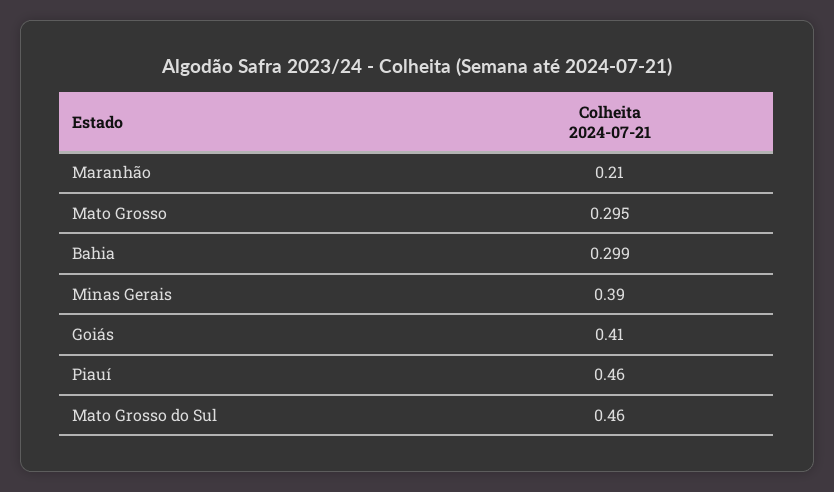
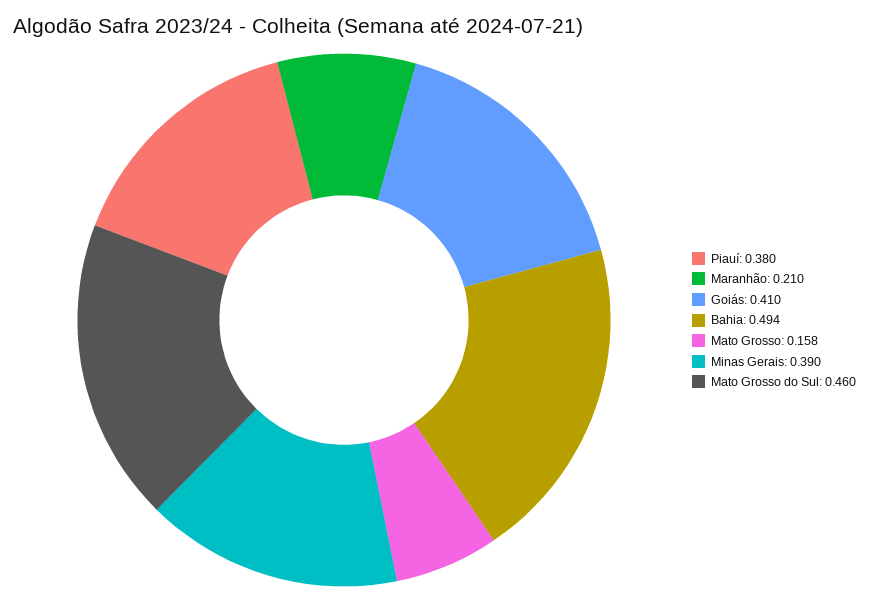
  {
    "Maranhão": 0.21,
-   "Mato Grosso": 0.295,
+   "Mato Grosso": 0.158,
-   "Bahia": 0.299,
+   "Bahia": 0.494,
    "Minas Gerais": 0.39,
    "Goiás": 0.41,
-   "Piauí": 0.46,
+   "Piauí": 0.38,
    "Mato Grosso do Sul": 0.46
  }

